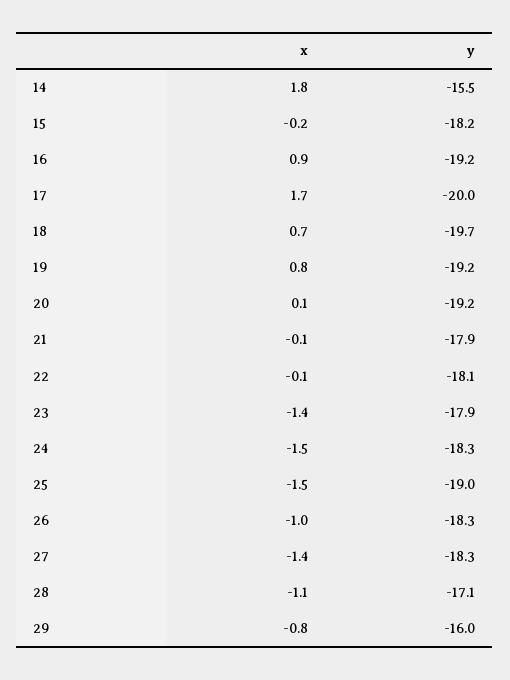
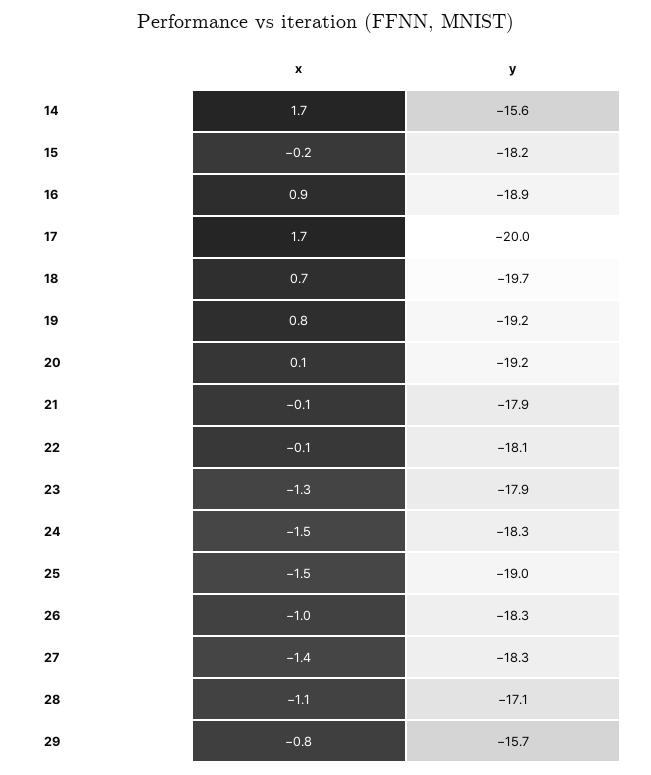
  {
    "x": {
-     "14": 1.8,
+     "14": 1.7,
      "15": -0.2,
      "16": 0.9,
      "17": 1.7,
      "18": 0.7,
      "19": 0.8,
      "20": 0.1,
      "21": -0.1,
      "22": -0.1,
-     "23": -1.4,
+     "23": -1.3,
      "24": -1.5,
      "25": -1.5,
      "26": -1,
      "27": -1.4,
      "28": -1.1,
      "29": -0.8
    },
    "y": {
-     "14": -15.5,
+     "14": -15.6,
      "15": -18.2,
-     "16": -19.2,
+     "16": -18.9,
      "17": -20,
      "18": -19.7,
      "19": -19.2,
      "20": -19.2,
      "21": -17.9,
      "22": -18.1,
      "23": -17.9,
      "24": -18.3,
      "25": -19,
      "26": -18.3,
      "27": -18.3,
      "28": -17.1,
-     "29": -16
+     "29": -15.7
    }
  }

